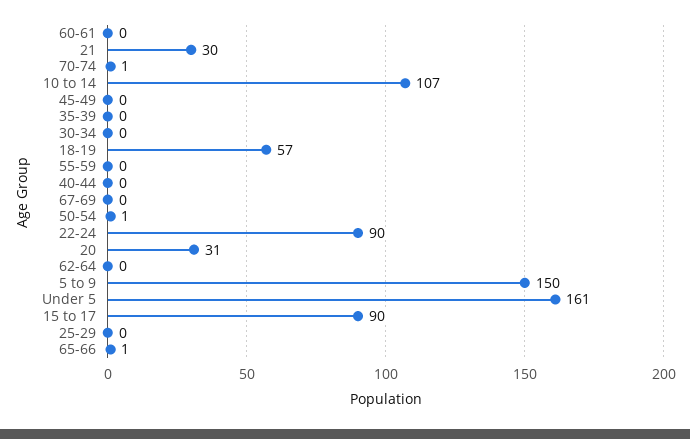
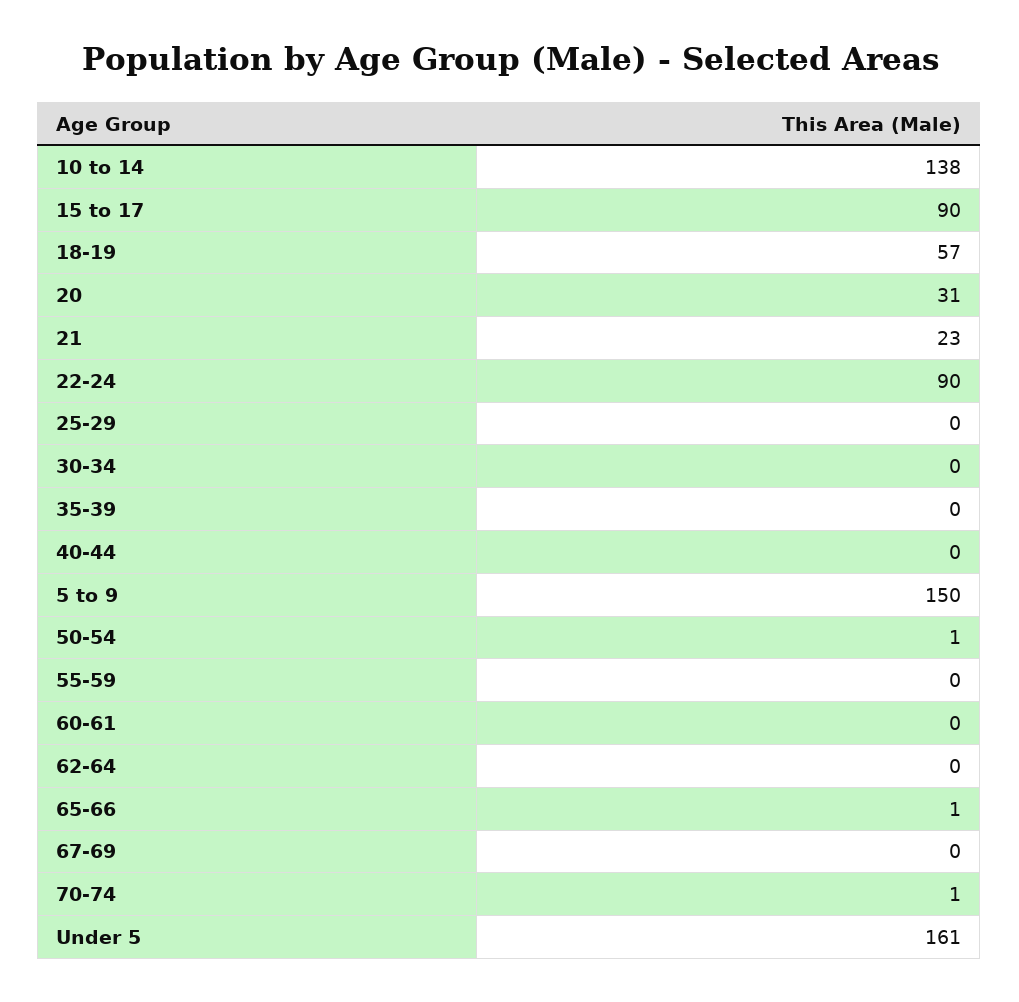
  {
    "60-61": 0,
-   "21": 30,
+   "21": 23,
    "70-74": 1,
-   "10 to 14": 107,
+   "10 to 14": 138,
-   "45-49": 0,
    "35-39": 0,
    "30-34": 0,
    "18-19": 57,
    "55-59": 0,
    "40-44": 0,
    "67-69": 0,
    "50-54": 1,
    "22-24": 90,
    "20": 31,
    "62-64": 0,
    "5 to 9": 150,
    "Under 5": 161,
    "15 to 17": 90,
    "25-29": 0,
    "65-66": 1
  }

